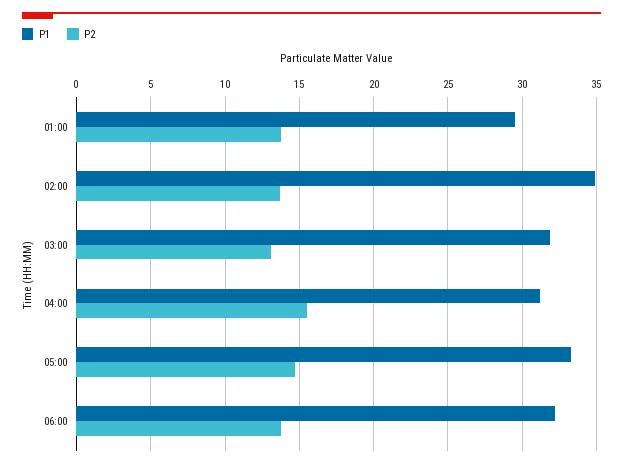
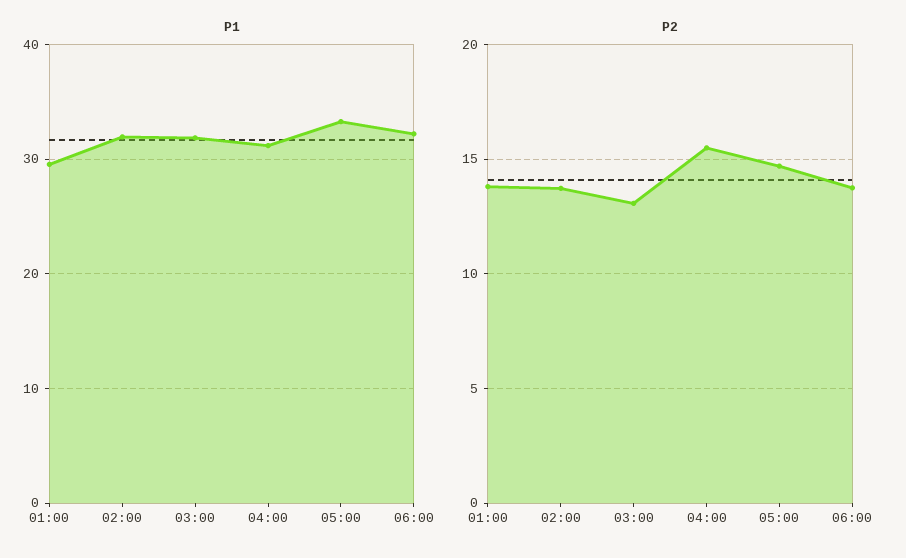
  {
    "P1": {
      "01:00": 29.5,
-     "02:00": 35,
+     "02:00": 32,
      "03:00": 32,
      "04:00": 31,
      "05:00": 33.5,
      "06:00": 32
    },
    "P2": {
      "01:00": 14,
      "02:00": 13.5,
      "03:00": 13,
      "04:00": 15.5,
      "05:00": 14.5,
      "06:00": 14
    }
  }

